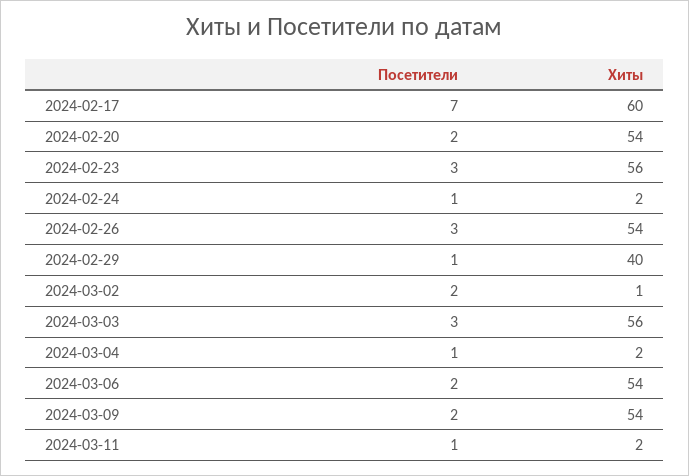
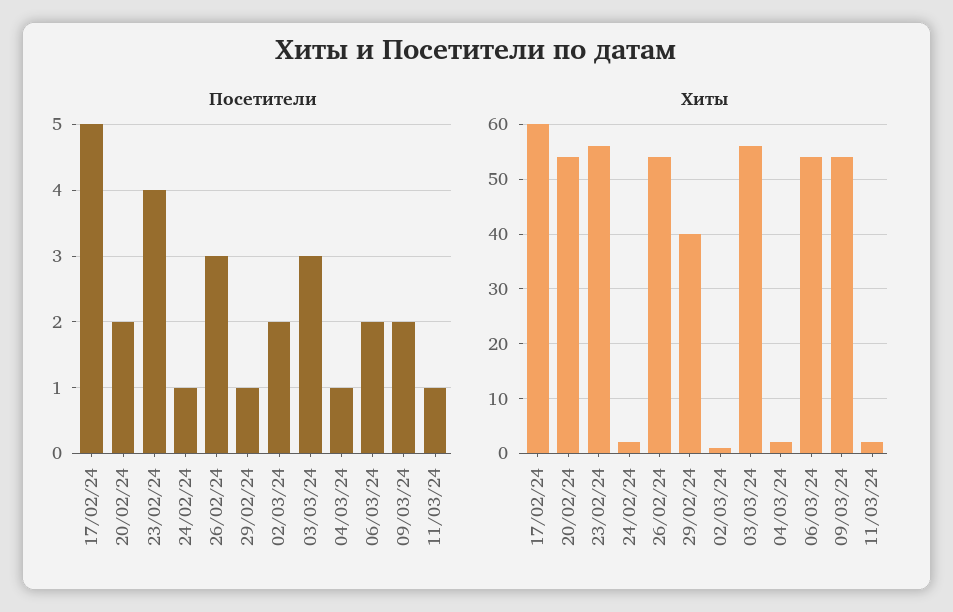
  {
    "Посетители": {
-     "2024-02-17": 7,
+     "2024-02-17": 5,
      "2024-02-20": 2,
-     "2024-02-23": 3,
+     "2024-02-23": 4,
      "2024-02-24": 1,
      "2024-02-26": 3,
      "2024-02-29": 1,
      "2024-03-02": 2,
      "2024-03-03": 3,
      "2024-03-04": 1,
      "2024-03-06": 2,
      "2024-03-09": 2,
      "2024-03-11": 1
    },
    "Хиты": {
      "2024-02-17": 60,
      "2024-02-20": 54,
      "2024-02-23": 56,
      "2024-02-24": 2,
      "2024-02-26": 54,
      "2024-02-29": 40,
      "2024-03-02": 1,
      "2024-03-03": 56,
      "2024-03-04": 2,
      "2024-03-06": 54,
      "2024-03-09": 54,
      "2024-03-11": 2
    }
  }

